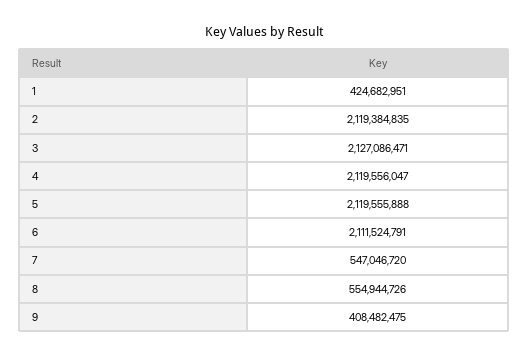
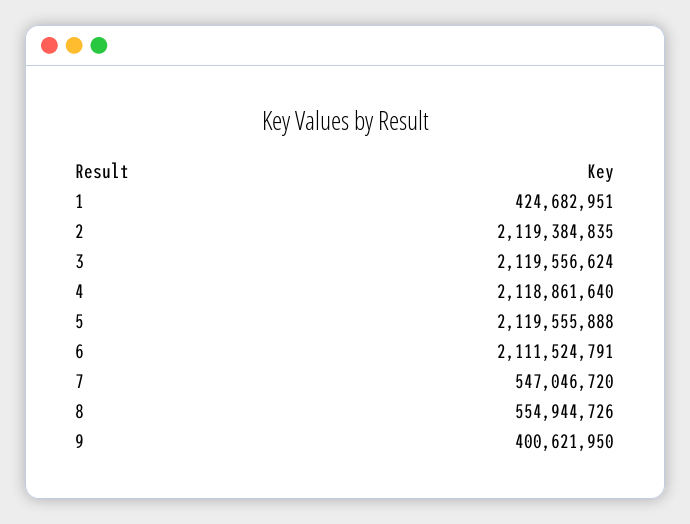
  {
    "1": 424682951,
    "2": 2119384835,
-   "3": 2127086471,
+   "3": 2119556624,
-   "4": 2119556047,
+   "4": 2118861640,
    "5": 2119555888,
    "6": 2111524791,
    "7": 547046720,
    "8": 554944726,
-   "9": 408482475
+   "9": 400621950
  }

